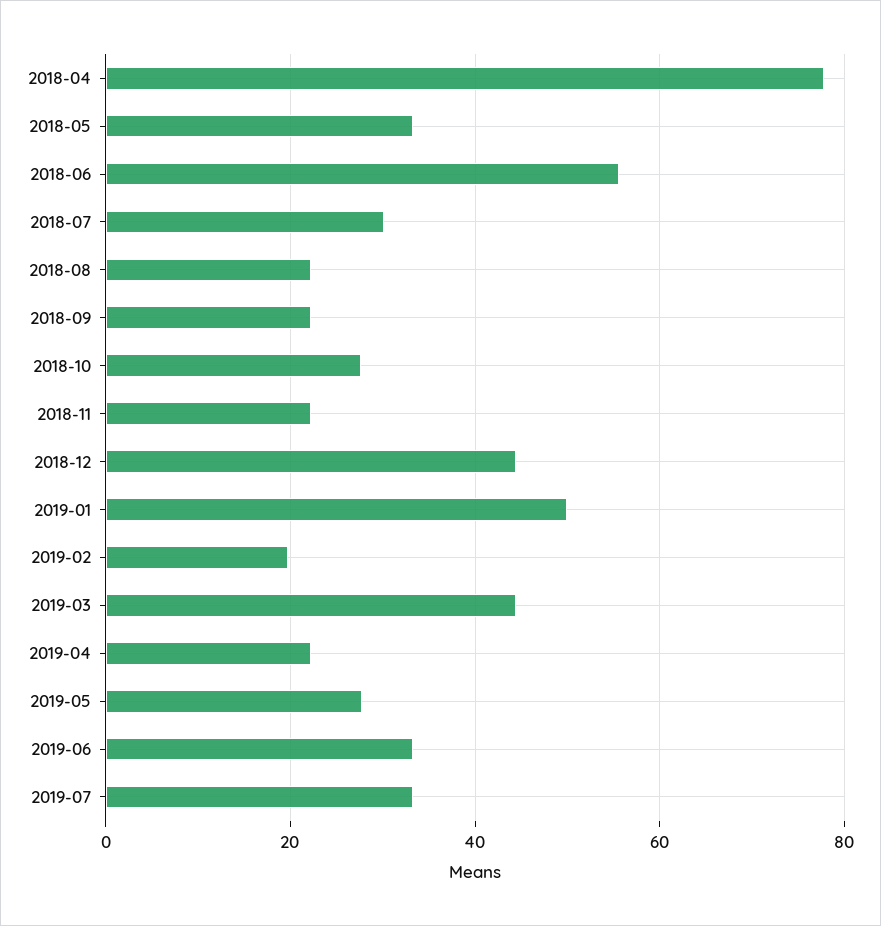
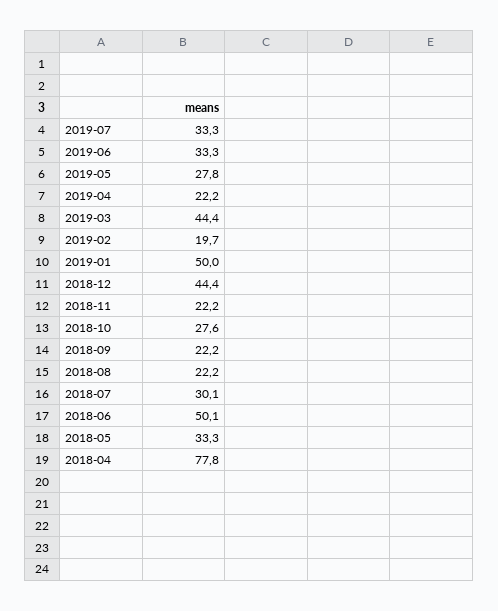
  {
    "2018-04": 77.8,
    "2018-05": 33.3,
-   "2018-06": 56,
+   "2018-06": 50.1,
    "2018-07": 30.1,
    "2018-08": 22.2,
    "2018-09": 22.2,
    "2018-10": 27.6,
    "2018-11": 22.2,
    "2018-12": 44.4,
    "2019-01": 50,
    "2019-02": 19.7,
    "2019-03": 44.4,
    "2019-04": 22.2,
    "2019-05": 27.8,
    "2019-06": 33.3,
    "2019-07": 33.3
  }

